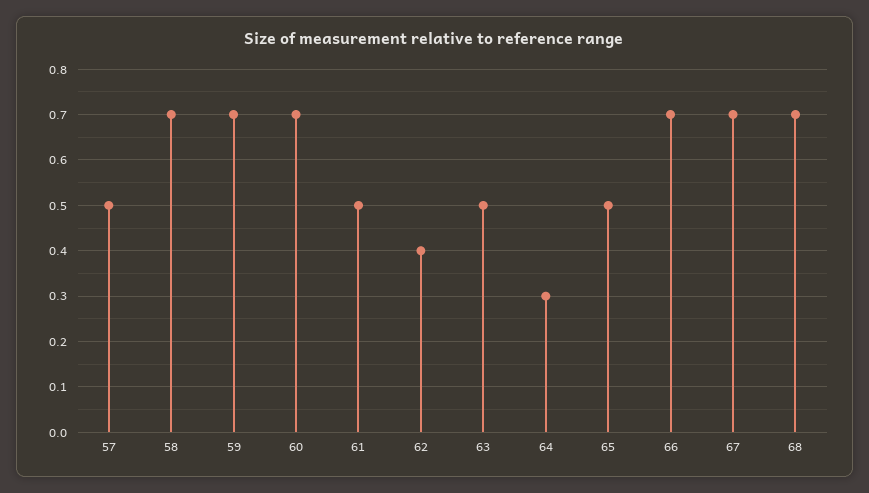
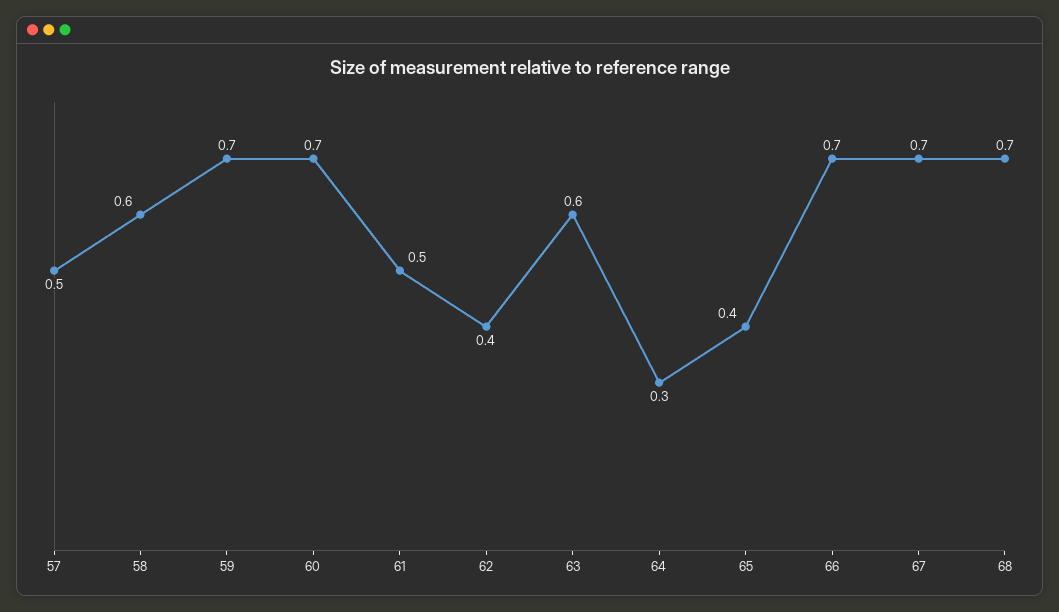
  {
    "57": 0.5,
-   "58": 0.7,
+   "58": 0.6,
    "59": 0.7,
    "60": 0.7,
    "61": 0.5,
    "62": 0.4,
-   "63": 0.5,
+   "63": 0.6,
    "64": 0.3,
-   "65": 0.5,
+   "65": 0.4,
    "66": 0.7,
    "67": 0.7,
    "68": 0.7
  }

